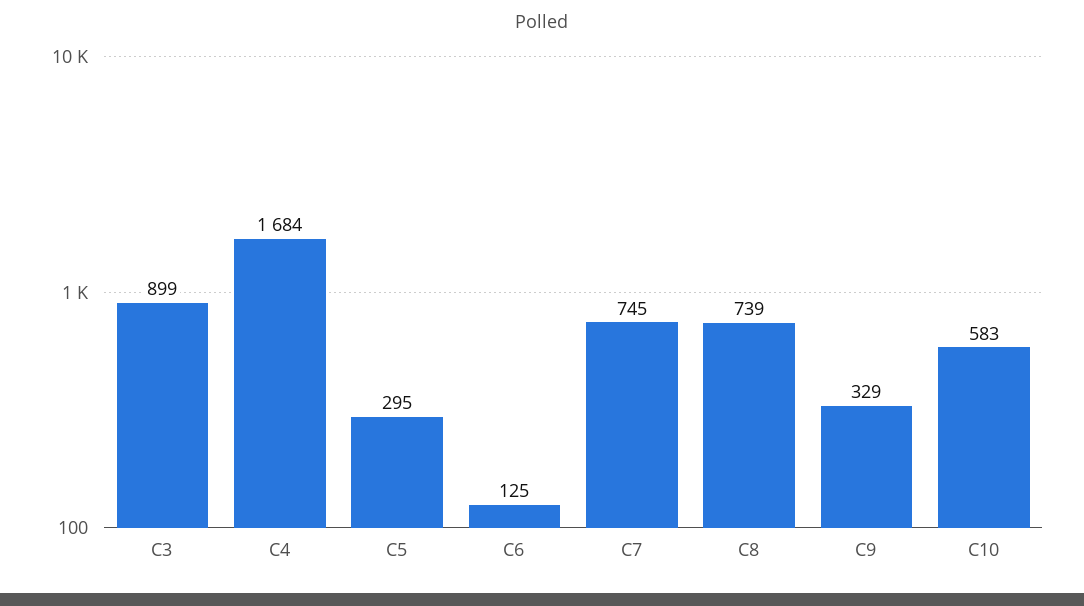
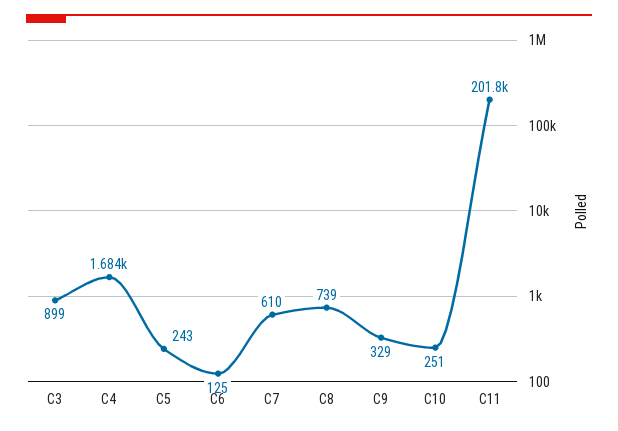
  {
    "C3": 899,
    "C4": 1684,
-   "C5": 295,
+   "C5": 243,
    "C6": 125,
-   "C7": 745,
+   "C7": 610,
    "C8": 739,
    "C9": 329,
-   "C10": 583
+   "C10": 251,
+   "C11": 201800
  }

